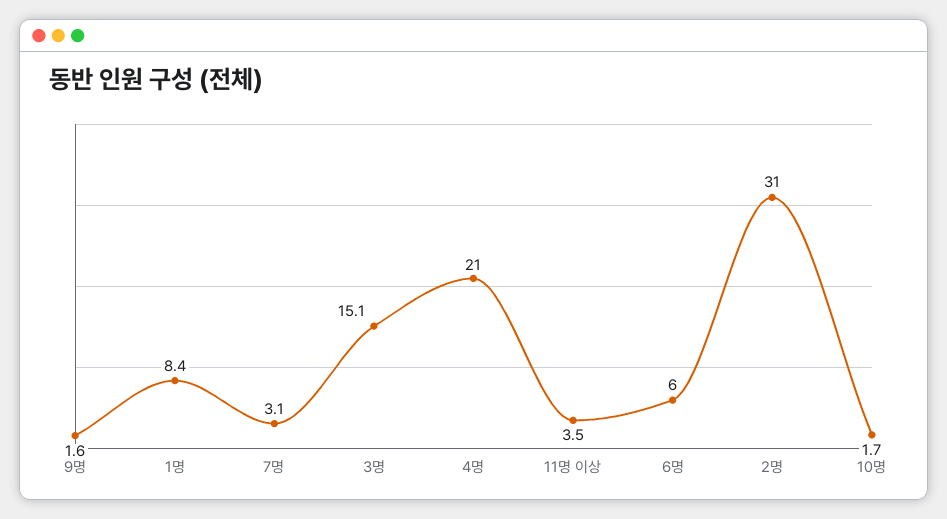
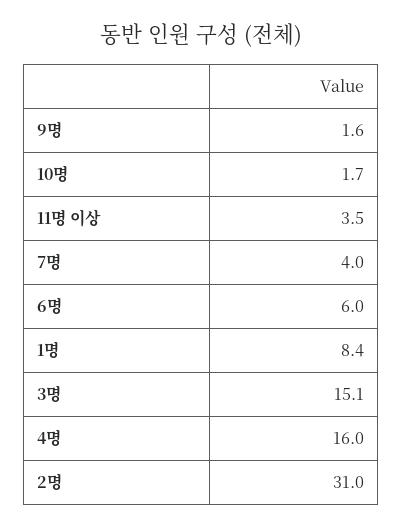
  {
    "9명": 1.6,
    "1명": 8.4,
-   "7명": 3.1,
+   "7명": 4,
    "3명": 15.1,
-   "4명": 21,
+   "4명": 16,
    "11명 이상": 3.5,
    "6명": 6,
    "2명": 31,
    "10명": 1.7
  }

